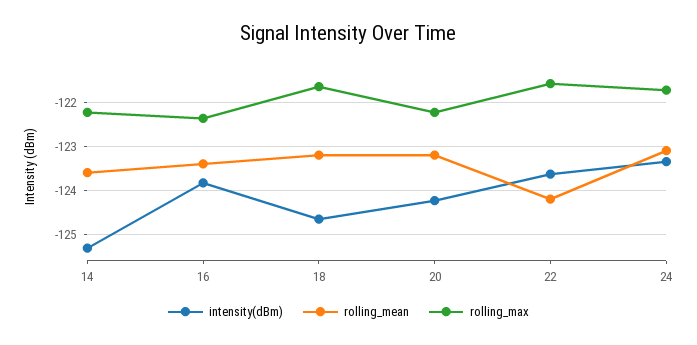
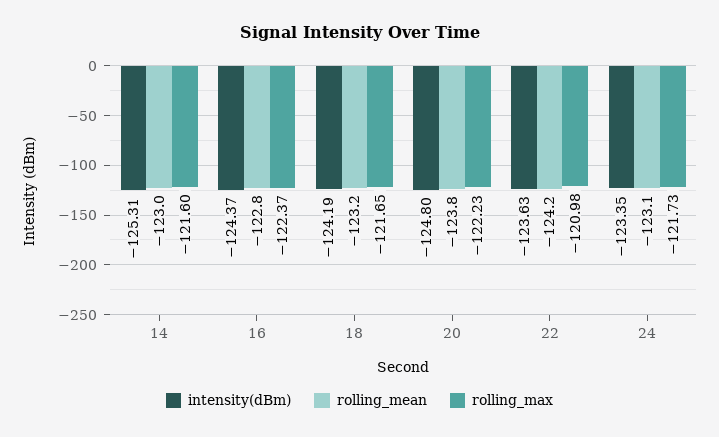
  {
    "intensity(dBm)": {
      "14": -125.31,
-     "16": -123.8,
+     "16": -124.37,
-     "18": -124.6,
+     "18": -124.19,
-     "20": -124.2,
+     "20": -124.8,
      "22": -123.63,
      "24": -123.35
    },
    "rolling_mean": {
-     "14": -123.6,
+     "14": -123,
-     "16": -123.4,
+     "16": -122.8,
      "18": -123.2,
-     "20": -123.2,
+     "20": -123.8,
      "22": -124.2,
      "24": -123.1
    },
    "rolling_max": {
-     "14": -122.2,
+     "14": -121.6,
      "16": -122.37,
      "18": -121.65,
      "20": -122.23,
-     "22": -121.6,
+     "22": -120.98,
      "24": -121.73
    }
  }

